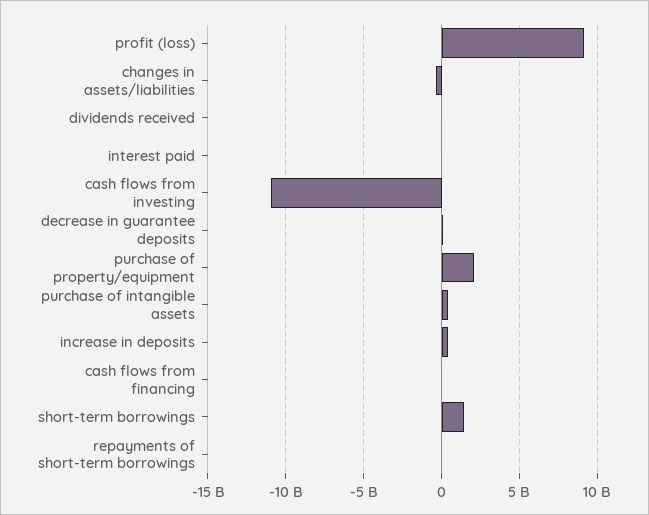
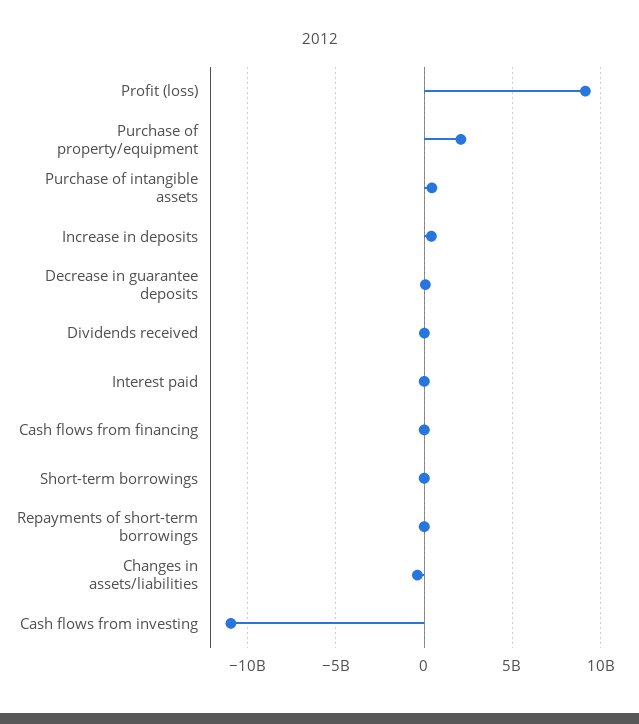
  {
    "profit (loss)": 9000000000,
    "changes in assets/liabilities": -500000000,
    "dividends received": 0,
    "interest paid": 0,
    "cash flows from investing": -11000000000,
    "decrease in guarantee deposits": 0,
    "purchase of property/equipment": 2000000000,
    "purchase of intangible assets": 500000000,
    "increase in deposits": 500000000,
    "cash flows from financing": 0,
-   "short-term borrowings": 1500000000,
+   "short-term borrowings": 0,
    "repayments of short-term borrowings": 0
  }

